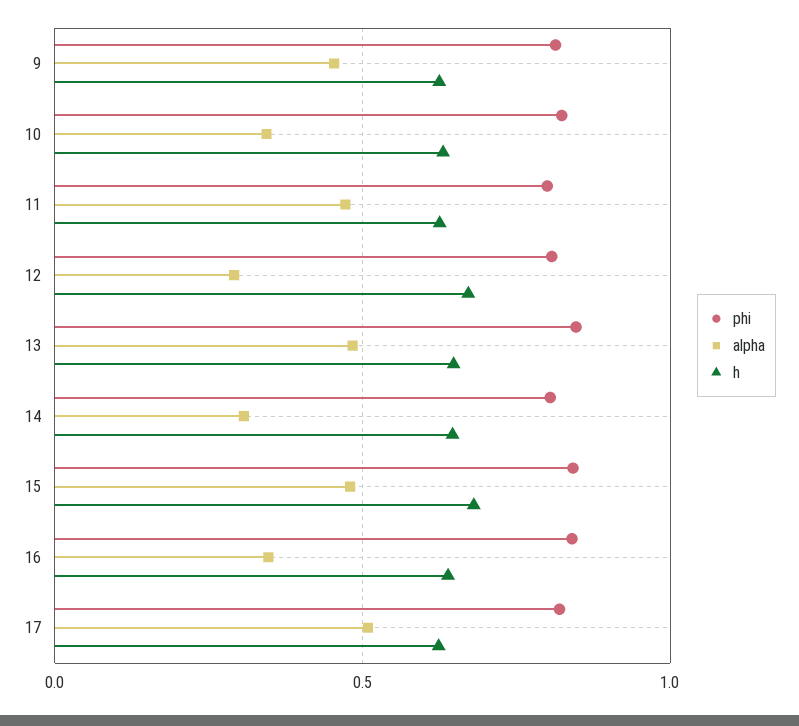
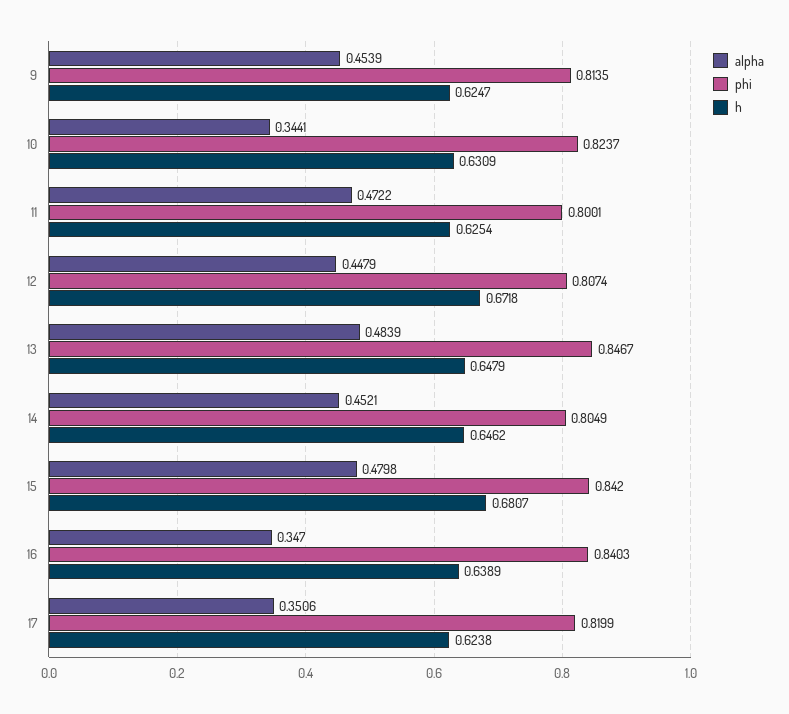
  {
    "phi": {
      "9": 0.8135,
      "10": 0.8237,
      "11": 0.8001,
      "12": 0.8074,
      "13": 0.8467,
      "14": 0.8049,
      "15": 0.842,
      "16": 0.8403,
      "17": 0.8199
    },
    "alpha": {
      "9": 0.4539,
      "10": 0.3441,
      "11": 0.4722,
-     "12": 0.3,
+     "12": 0.4479,
      "13": 0.4839,
-     "14": 0.3,
+     "14": 0.4521,
      "15": 0.4798,
      "16": 0.347,
-     "17": 0.5
+     "17": 0.3506
    },
    "h": {
      "9": 0.6247,
      "10": 0.6309,
      "11": 0.6254,
      "12": 0.6718,
      "13": 0.6479,
      "14": 0.6462,
      "15": 0.6807,
      "16": 0.6389,
      "17": 0.6238
    }
  }

